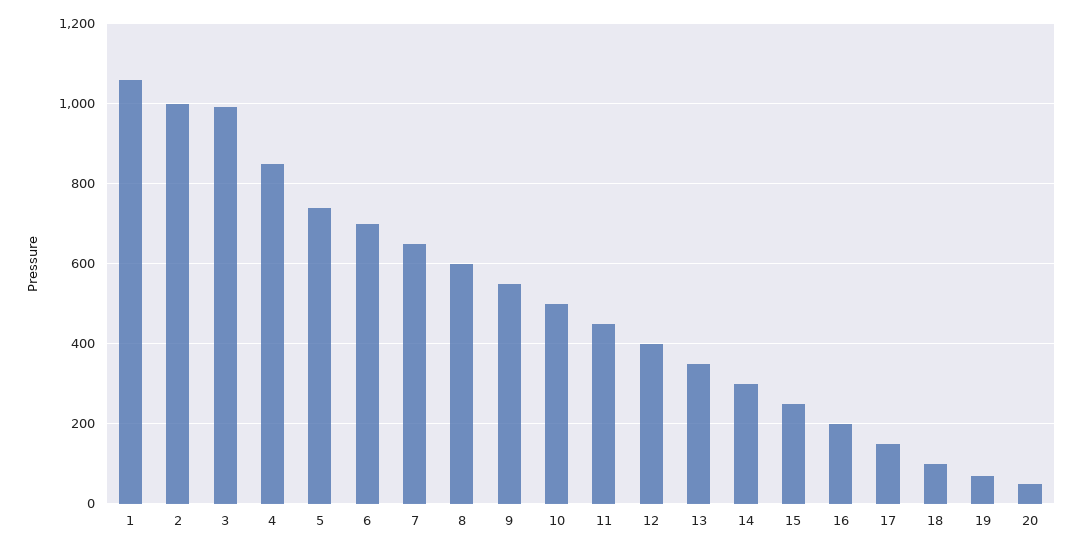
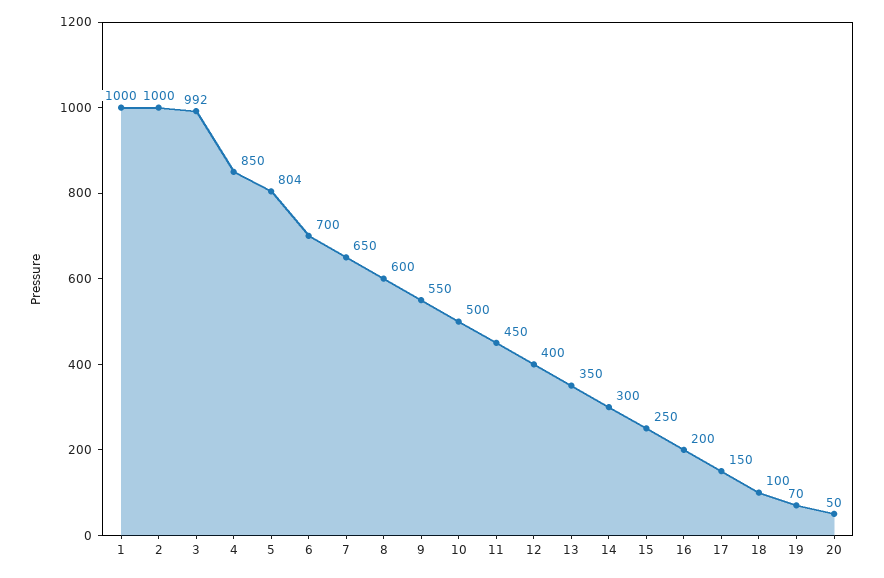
  {
-   "1": 1060,
+   "1": 1000,
    "2": 1000,
    "3": 992,
    "4": 850,
-   "5": 740,
+   "5": 804,
    "6": 700,
    "7": 650,
    "8": 600,
    "9": 550,
    "10": 500,
    "11": 450,
    "12": 400,
    "13": 350,
    "14": 300,
    "15": 250,
    "16": 200,
    "17": 150,
    "18": 100,
    "19": 70,
    "20": 50
  }

